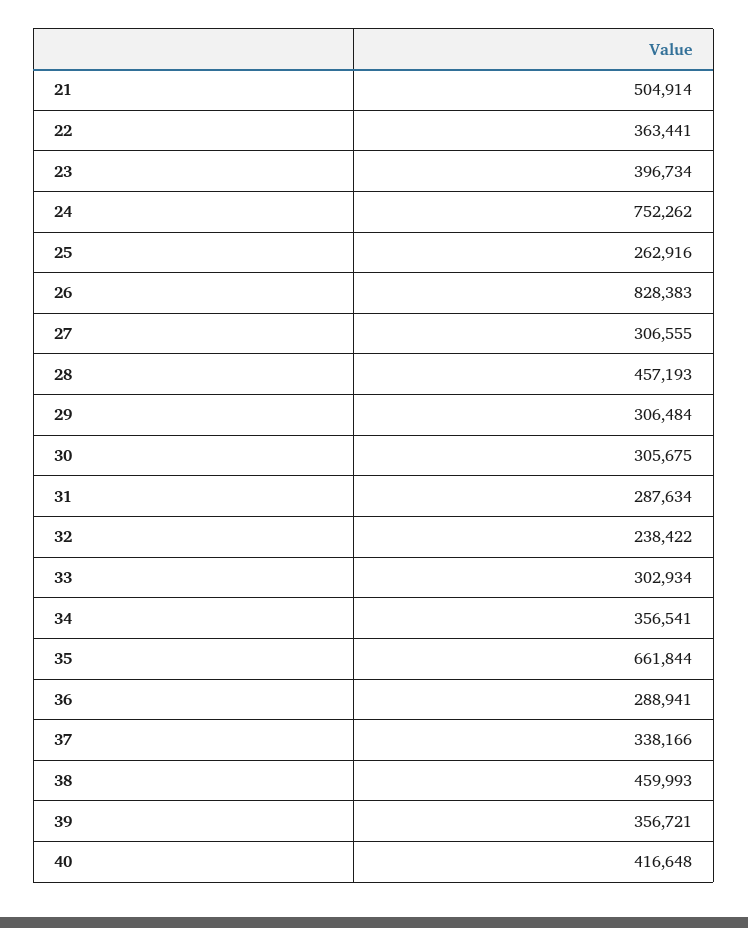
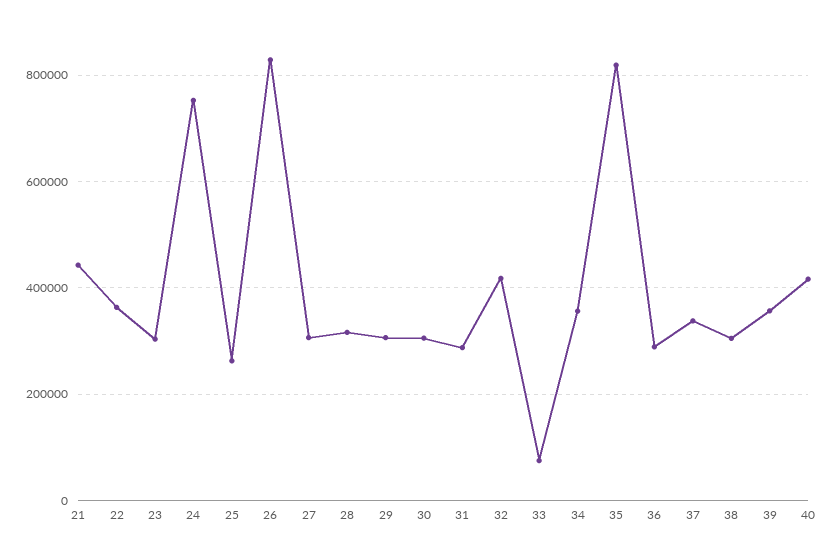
  {
-   "21": 504914,
+   "21": 440000,
    "22": 363441,
-   "23": 396734,
+   "23": 300000,
    "24": 752262,
    "25": 262916,
    "26": 828383,
    "27": 306555,
-   "28": 457193,
+   "28": 320000,
    "29": 306484,
    "30": 305675,
    "31": 287634,
-   "32": 238422,
+   "32": 420000,
-   "33": 302934,
+   "33": 80000,
    "34": 356541,
-   "35": 661844,
+   "35": 820000,
    "36": 288941,
    "37": 338166,
-   "38": 459993,
+   "38": 300000,
    "39": 356721,
    "40": 416648
  }

